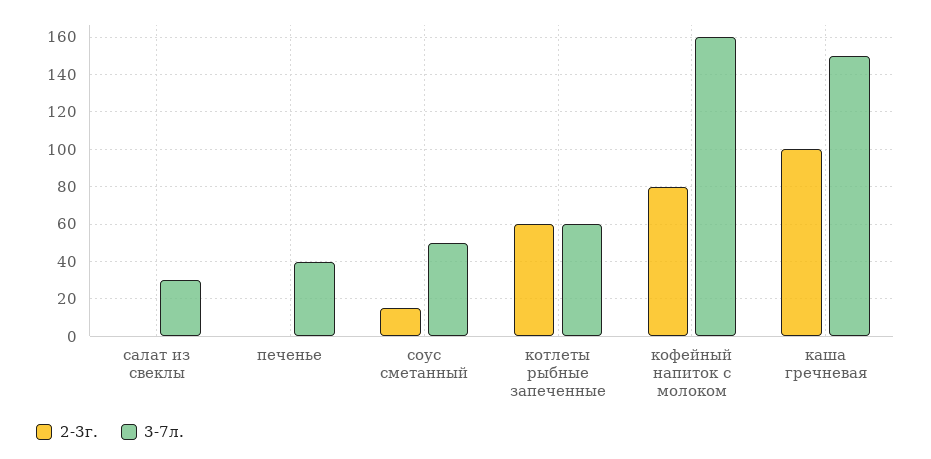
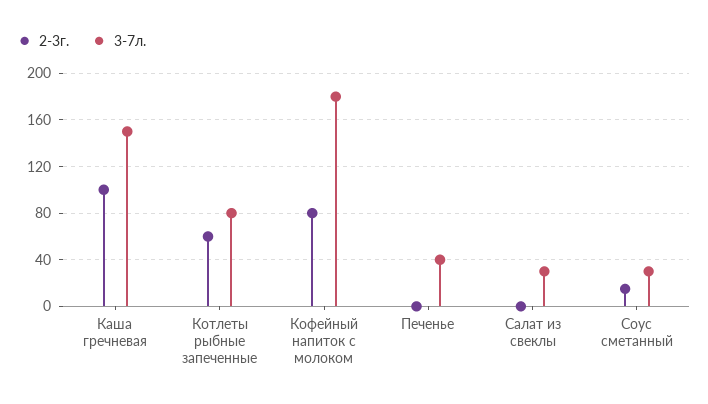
  {
    "2-3г.": {
      "салат из свеклы": 0,
      "печенье": 0,
      "соус сметанный": 15,
      "котлеты рыбные запеченные": 60,
      "кофейный напиток с молоком": 80,
      "каша гречневая": 100
    },
    "3-7л.": {
      "салат из свеклы": 30,
      "печенье": 40,
-     "соус сметанный": 50,
+     "соус сметанный": 30,
-     "котлеты рыбные запеченные": 60,
+     "котлеты рыбные запеченные": 80,
-     "кофейный напиток с молоком": 160,
+     "кофейный напиток с молоком": 180,
      "каша гречневая": 150
    }
  }

